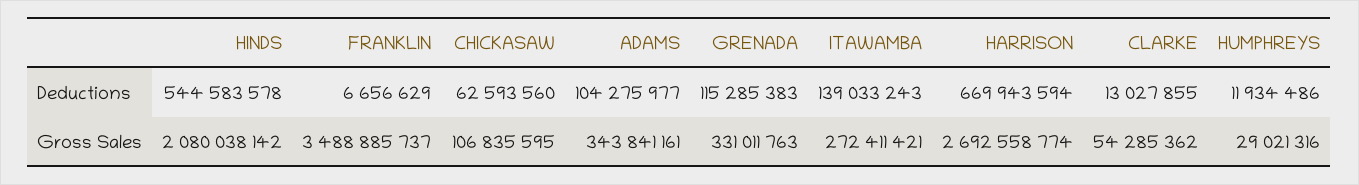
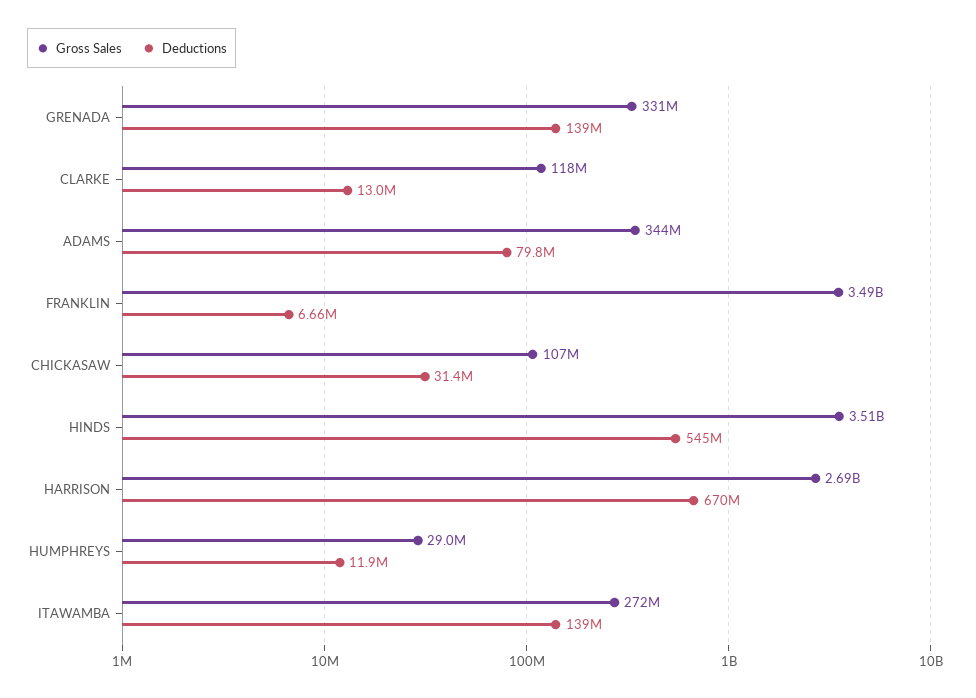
  {
    "Deductions": {
      "HINDS": 544583578,
      "FRANKLIN": 6656629,
-     "CHICKASAW": 62593560,
+     "CHICKASAW": 31400000,
-     "ADAMS": 104275977,
+     "ADAMS": 79800000,
-     "GRENADA": 115285383,
+     "GRENADA": 139000000,
      "ITAWAMBA": 139033243,
      "HARRISON": 669943594,
      "CLARKE": 13027855,
      "HUMPHREYS": 11934486
    },
    "Gross Sales": {
-     "HINDS": 2080038142,
+     "HINDS": 3510000000,
      "FRANKLIN": 3488885737,
      "CHICKASAW": 106835595,
      "ADAMS": 343841161,
      "GRENADA": 331011763,
      "ITAWAMBA": 272411421,
      "HARRISON": 2692558774,
-     "CLARKE": 54285362,
+     "CLARKE": 118000000,
      "HUMPHREYS": 29021316
    }
  }

